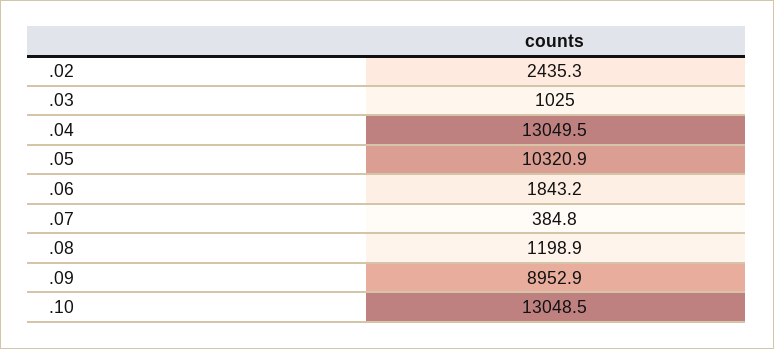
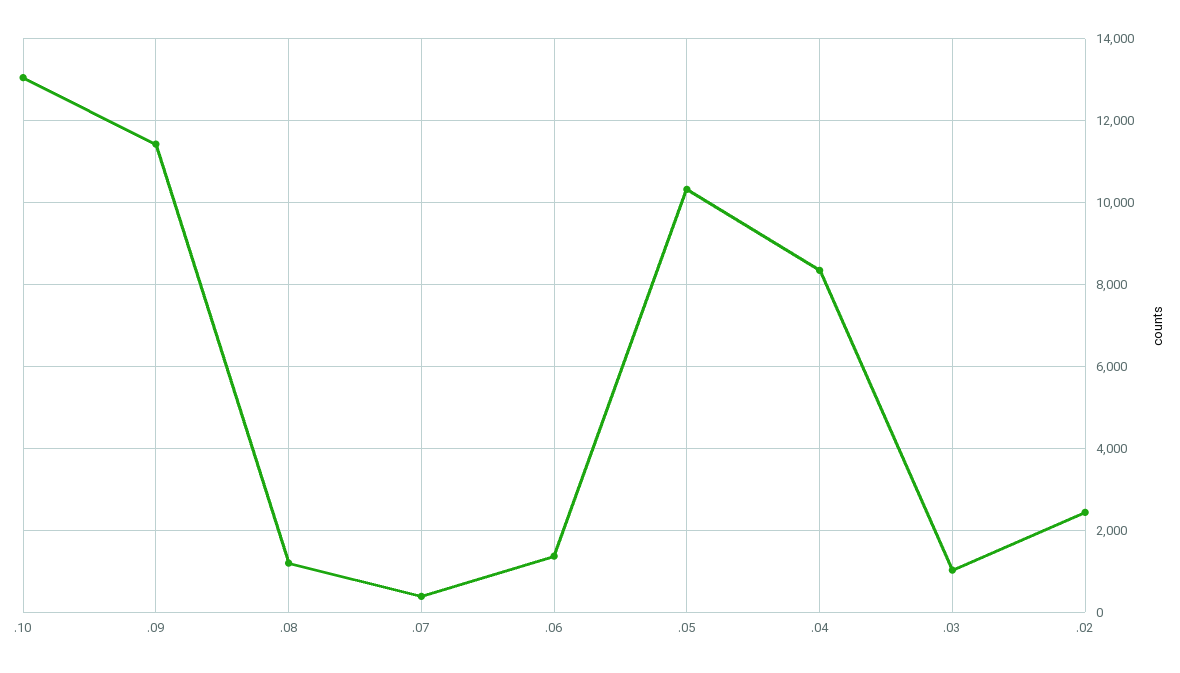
  {
    ".02": 2435.3,
    ".03": 1025,
-   ".04": 13049.5,
+   ".04": 8400,
    ".05": 10320.9,
-   ".06": 1843.2,
+   ".06": 1400,
    ".07": 384.8,
    ".08": 1198.9,
-   ".09": 8952.9,
+   ".09": 11400,
    ".10": 13048.5
  }

